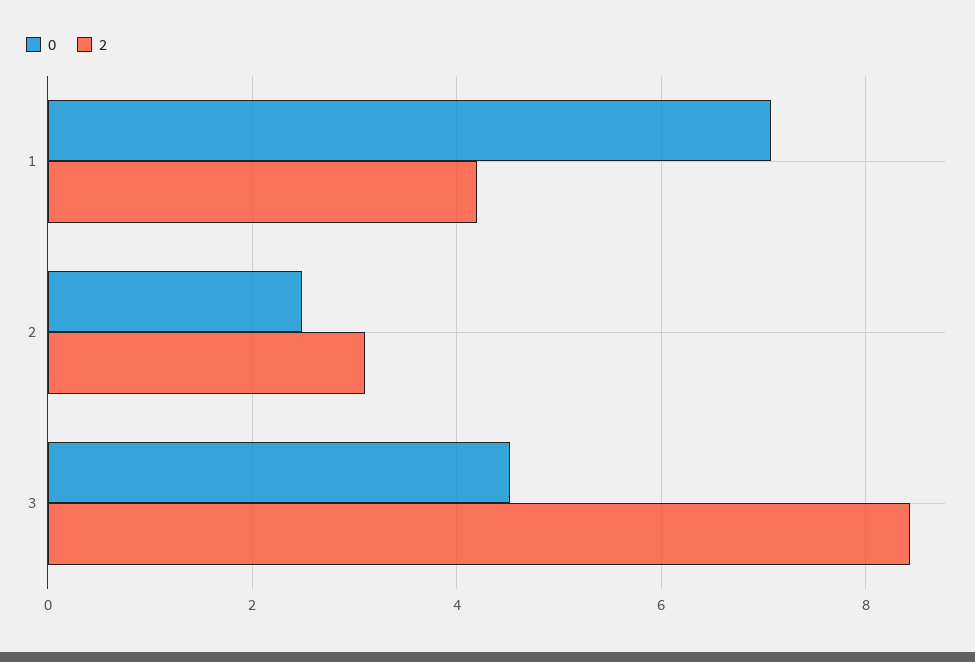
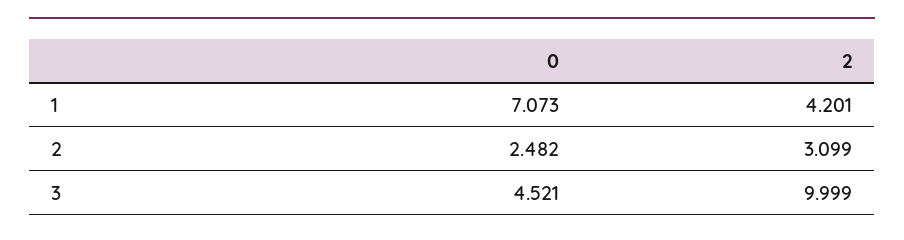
  {
    "0": {
      "1": 7.073,
      "2": 2.482,
      "3": 4.521
    },
    "2": {
      "1": 4.201,
      "2": 3.099,
-     "3": 8.4
+     "3": 9.999
    }
  }

